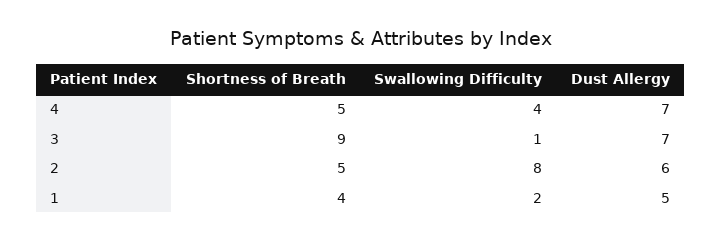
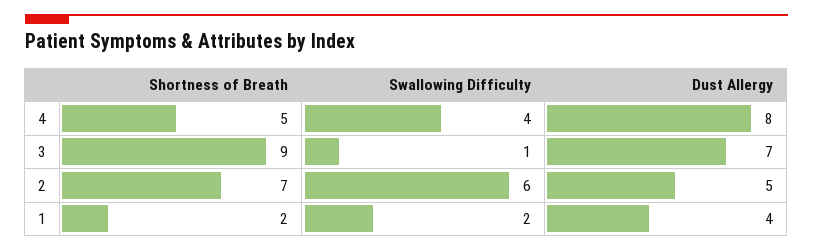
  {
    "Shortness of Breath": {
      "4": 5,
      "3": 9,
-     "2": 5,
+     "2": 7,
-     "1": 4
+     "1": 2
    },
    "Swallowing Difficulty": {
      "4": 4,
      "3": 1,
-     "2": 8,
+     "2": 6,
      "1": 2
    },
    "Dust Allergy": {
-     "4": 7,
+     "4": 8,
      "3": 7,
-     "2": 6,
+     "2": 5,
-     "1": 5
+     "1": 4
    }
  }

